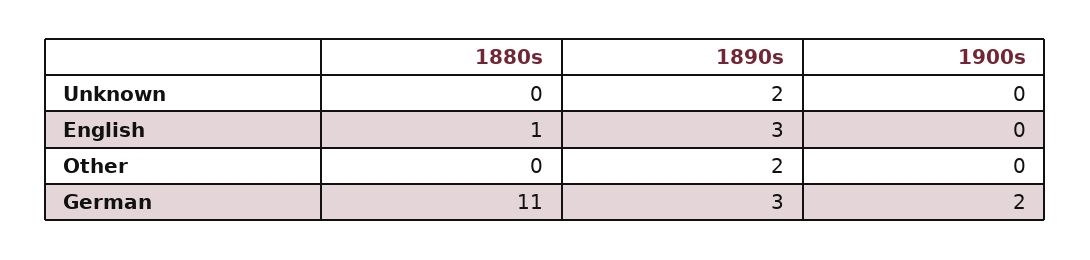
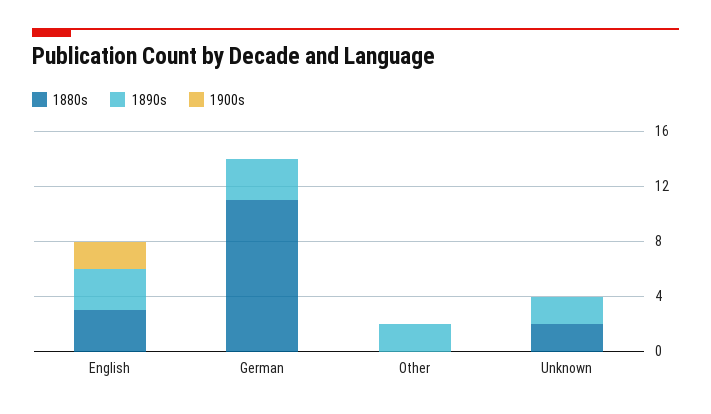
  {
    "1880s": {
-     "Unknown": 0,
+     "Unknown": 2,
-     "English": 1,
+     "English": 3,
      "Other": 0,
      "German": 11
    },
    "1890s": {
      "Unknown": 2,
      "English": 3,
      "Other": 2,
      "German": 3
    },
    "1900s": {
      "Unknown": 0,
-     "English": 0,
+     "English": 2,
      "Other": 0,
-     "German": 2
+     "German": 0
    }
  }

